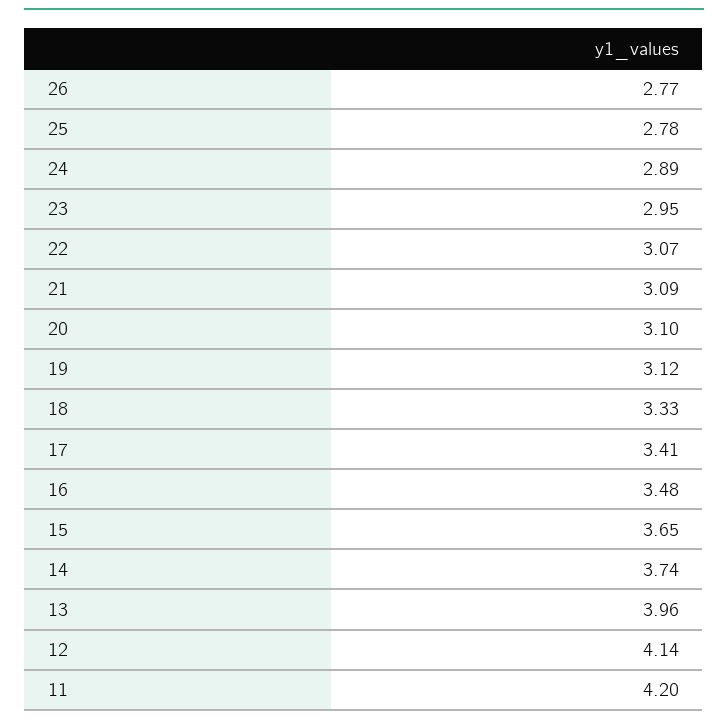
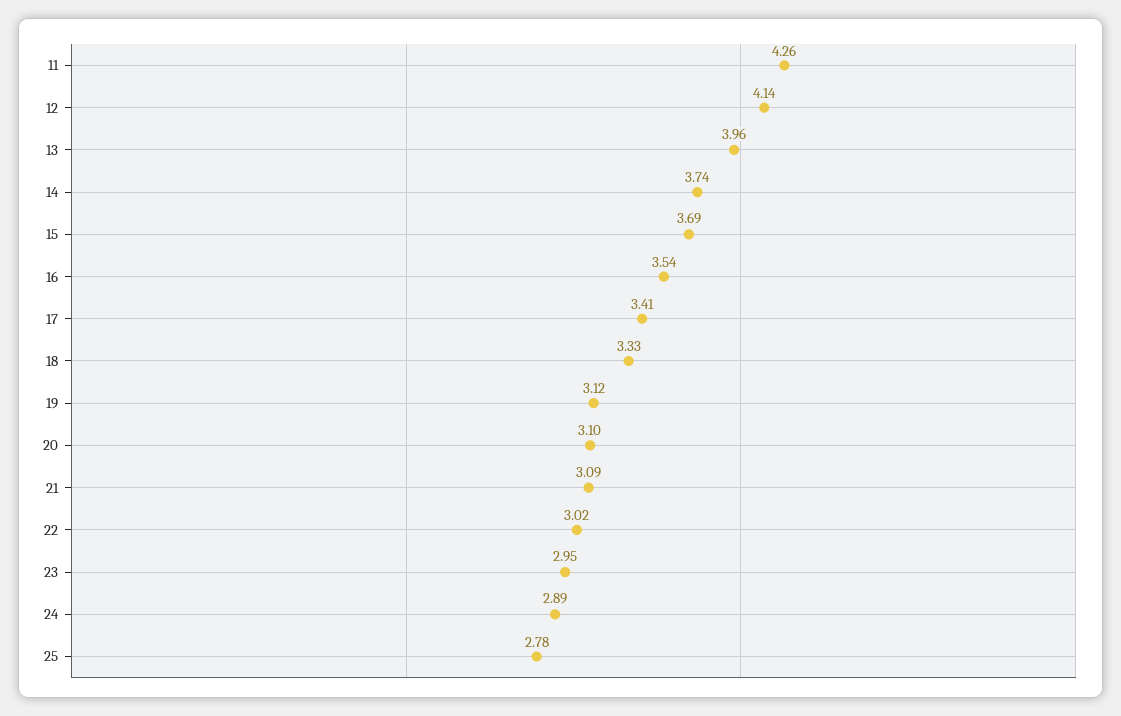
  {
-   "26": 2.77,
    "25": 2.78,
    "24": 2.89,
    "23": 2.95,
-   "22": 3.07,
+   "22": 3.02,
    "21": 3.09,
    "20": 3.1,
    "19": 3.12,
    "18": 3.33,
    "17": 3.41,
-   "16": 3.48,
+   "16": 3.54,
-   "15": 3.65,
+   "15": 3.69,
    "14": 3.74,
    "13": 3.96,
    "12": 4.14,
-   "11": 4.2
+   "11": 4.26
  }

